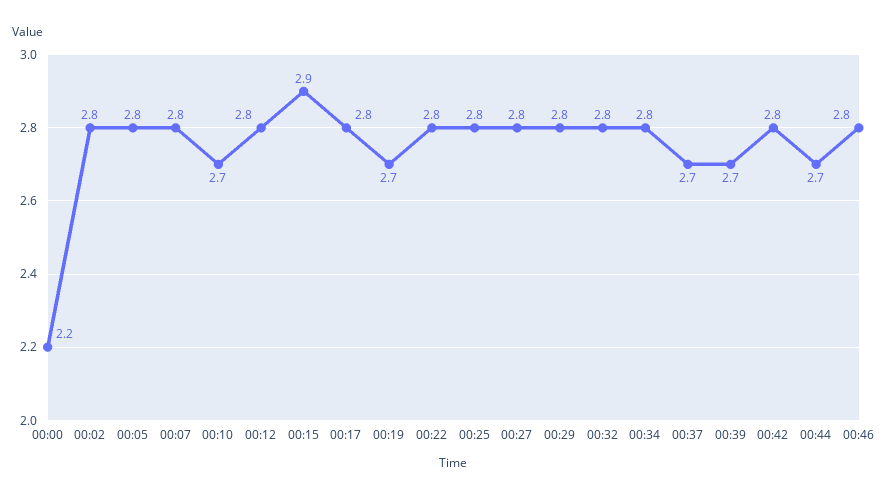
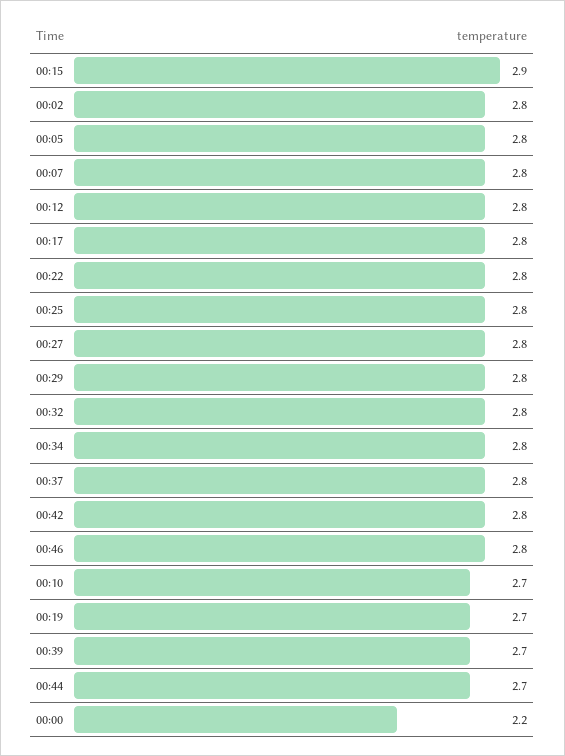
  {
    "00:00": 2.2,
    "00:02": 2.8,
    "00:05": 2.8,
    "00:07": 2.8,
    "00:10": 2.7,
    "00:12": 2.8,
    "00:15": 2.9,
    "00:17": 2.8,
    "00:19": 2.7,
    "00:22": 2.8,
    "00:25": 2.8,
    "00:27": 2.8,
    "00:29": 2.8,
    "00:32": 2.8,
    "00:34": 2.8,
-   "00:37": 2.7,
+   "00:37": 2.8,
    "00:39": 2.7,
    "00:42": 2.8,
    "00:44": 2.7,
    "00:46": 2.8
  }

